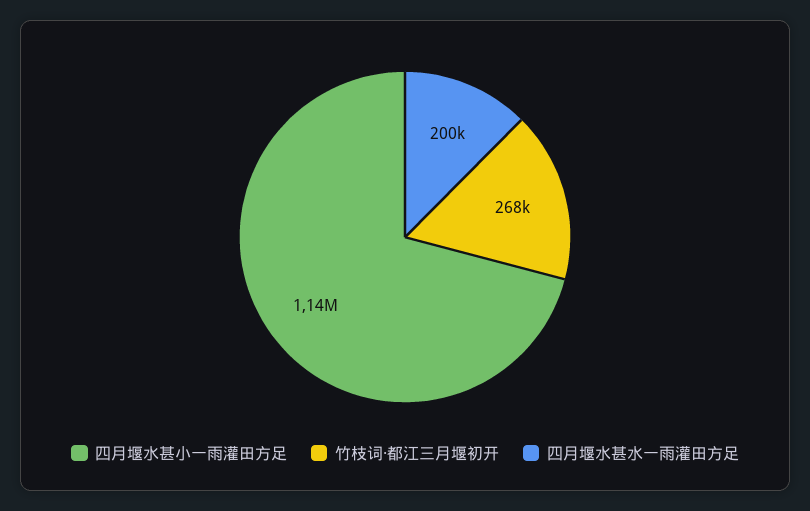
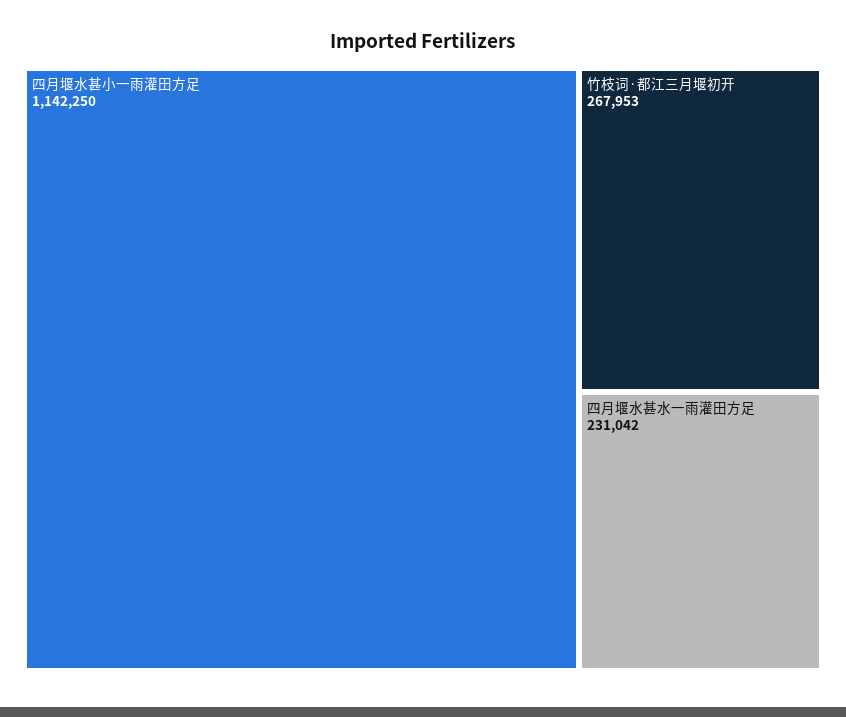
  {
    "四月堰水甚小一雨灌田方足": 1142250,
    "竹枝词·都江三月堰初开": 267953,
-   "四月堰水甚水一雨灌田方足": 200000
+   "四月堰水甚水一雨灌田方足": 231042
  }

